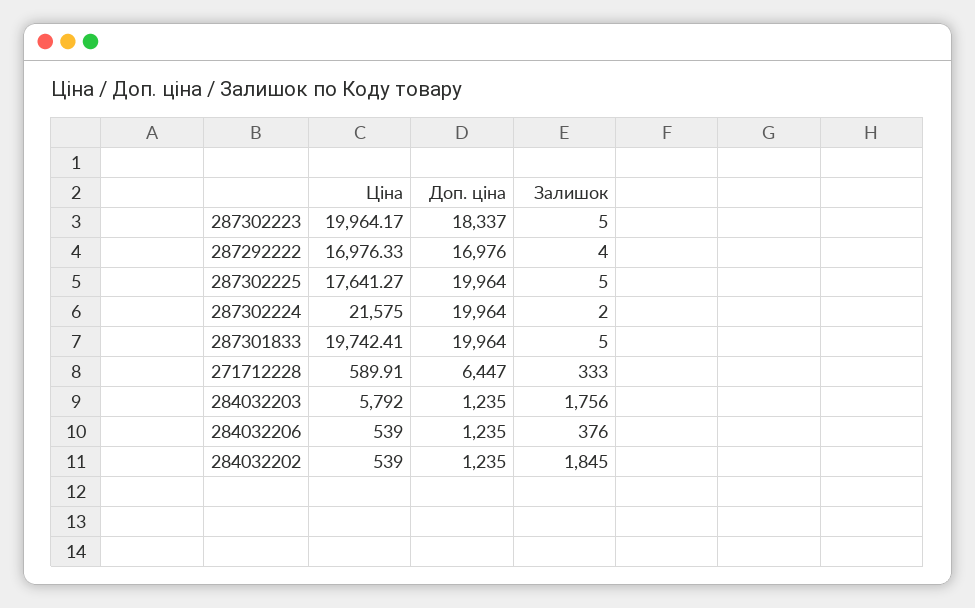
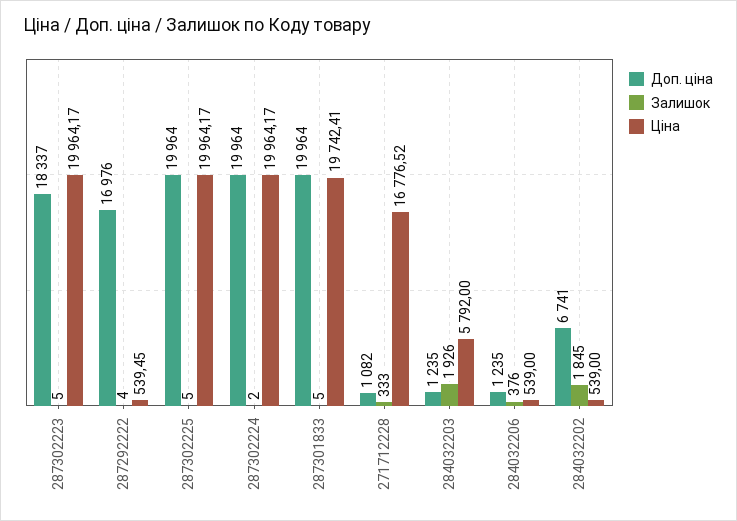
  {
    "Ціна": {
      "287302223": 19964.17,
-     "287292222": 16976.33,
+     "287292222": 539.45,
-     "287302225": 17641.27,
+     "287302225": 19964.17,
-     "287302224": 21575,
+     "287302224": 19964.17,
      "287301833": 19742.41,
-     "271712228": 589.91,
+     "271712228": 16776.52,
      "284032203": 5792,
      "284032206": 539,
      "284032202": 539
    },
    "Доп. ціна": {
      "287302223": 18337,
      "287292222": 16976,
      "287302225": 19964,
      "287302224": 19964,
      "287301833": 19964,
-     "271712228": 6447,
+     "271712228": 1082,
      "284032203": 1235,
      "284032206": 1235,
-     "284032202": 1235
+     "284032202": 6741
    },
    "Залишок": {
      "287302223": 5,
      "287292222": 4,
      "287302225": 5,
      "287302224": 2,
      "287301833": 5,
      "271712228": 333,
-     "284032203": 1756,
+     "284032203": 1926,
      "284032206": 376,
      "284032202": 1845
    }
  }

